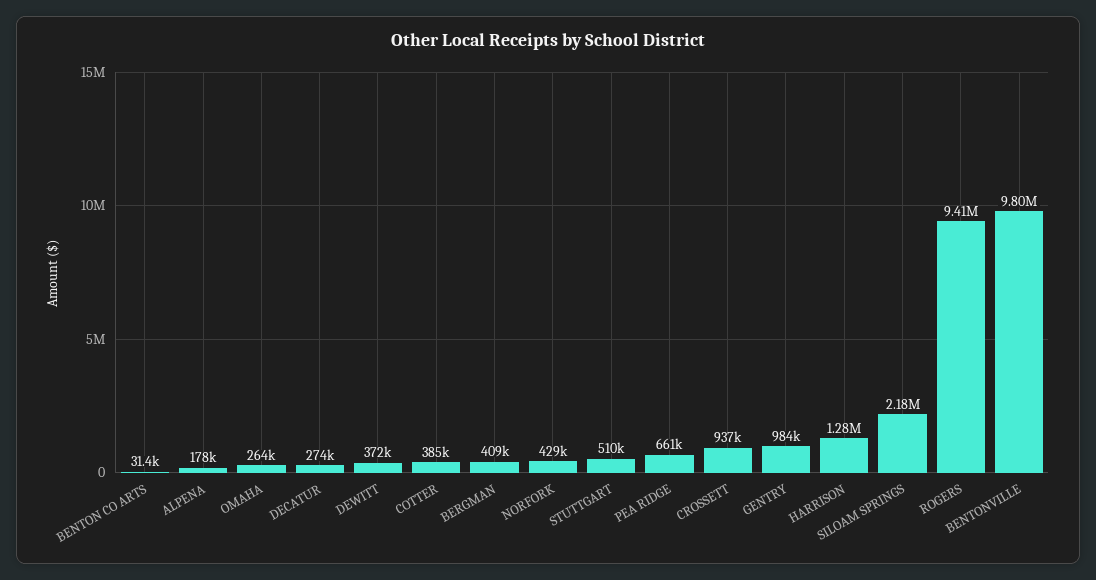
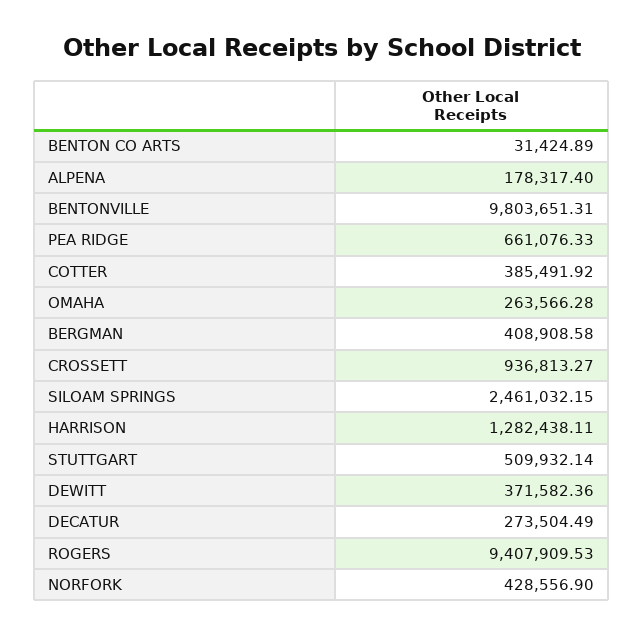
  {
    "BENTON CO ARTS": 31424.89,
    "ALPENA": 178317.4,
    "OMAHA": 263566.28,
    "DECATUR": 273504.49,
    "DEWITT": 371582.36,
    "COTTER": 385491.92,
    "BERGMAN": 408908.58,
    "NORFORK": 428556.9,
    "STUTTGART": 509932.14,
    "PEA RIDGE": 661076.33,
    "CROSSETT": 936813.27,
-   "GENTRY": 984000,
    "HARRISON": 1282438.11,
-   "SILOAM SPRINGS": 2180000,
+   "SILOAM SPRINGS": 2461032.15,
    "ROGERS": 9407909.53,
    "BENTONVILLE": 9803651.31
  }

